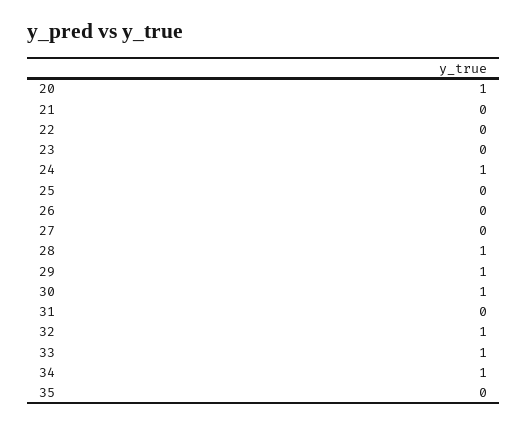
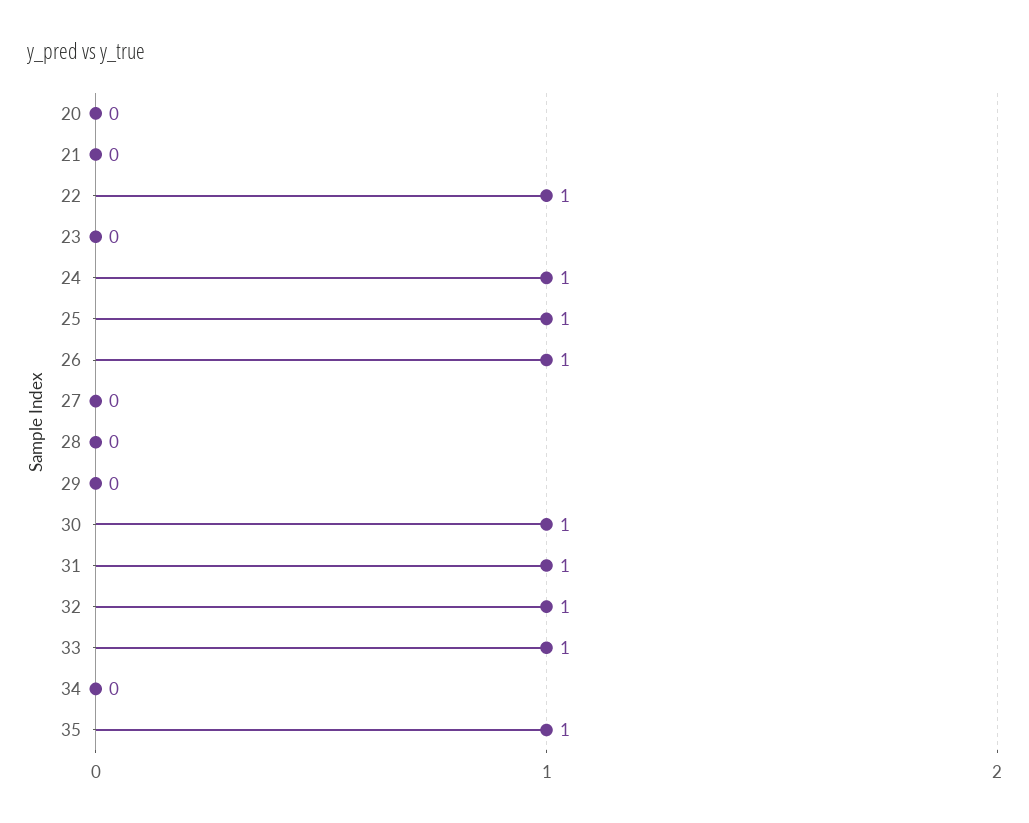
  {
-   "20": 1,
+   "20": 0,
    "21": 0,
-   "22": 0,
+   "22": 1,
    "23": 0,
    "24": 1,
-   "25": 0,
+   "25": 1,
-   "26": 0,
+   "26": 1,
    "27": 0,
-   "28": 1,
+   "28": 0,
-   "29": 1,
+   "29": 0,
    "30": 1,
-   "31": 0,
+   "31": 1,
    "32": 1,
    "33": 1,
-   "34": 1,
+   "34": 0,
-   "35": 0
+   "35": 1
  }

